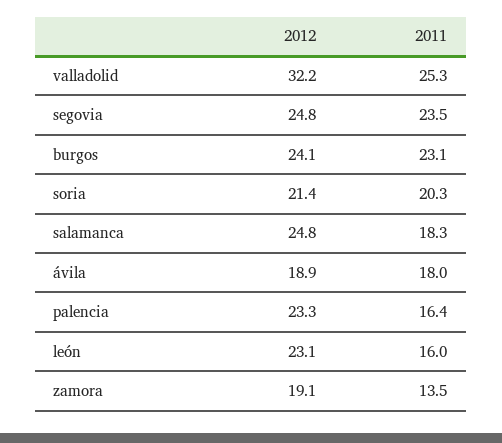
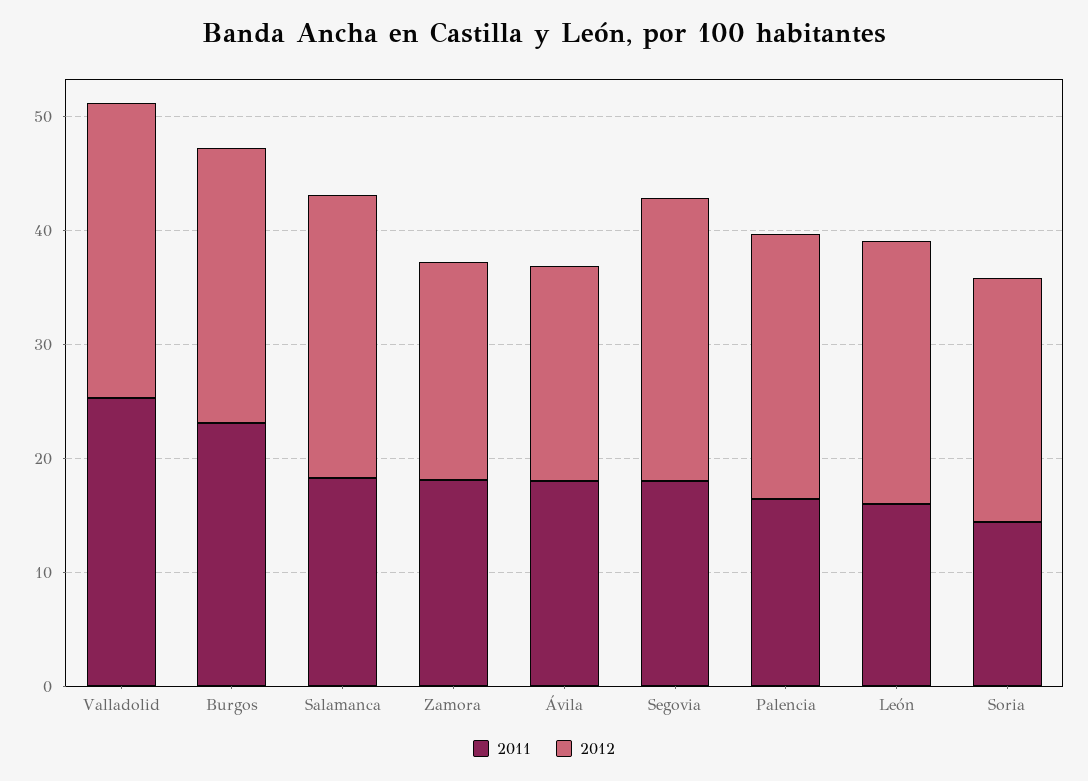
  {
    "2012": {
-     "valladolid": 32.2,
+     "valladolid": 26,
      "segovia": 24.8,
      "burgos": 24.1,
      "soria": 21.4,
      "salamanca": 24.8,
      "ávila": 18.9,
      "palencia": 23.3,
      "león": 23.1,
      "zamora": 19.1
    },
    "2011": {
      "valladolid": 25.3,
-     "segovia": 23.5,
+     "segovia": 18,
      "burgos": 23.1,
-     "soria": 20.3,
+     "soria": 14,
      "salamanca": 18.3,
      "ávila": 18,
      "palencia": 16.4,
      "león": 16,
-     "zamora": 13.5
+     "zamora": 18
    }
  }

